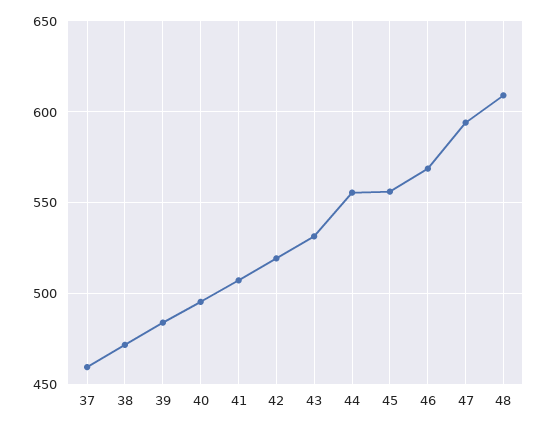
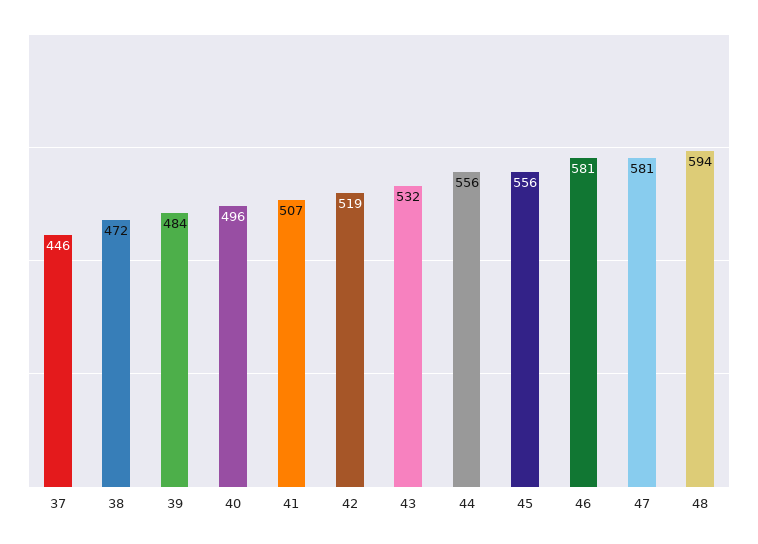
  {
-   "37": 460,
+   "37": 446,
    "38": 472,
    "39": 484,
    "40": 496,
    "41": 507,
    "42": 519,
    "43": 532,
    "44": 556,
    "45": 556,
-   "46": 570,
+   "46": 581,
-   "47": 595,
+   "47": 581,
-   "48": 610
+   "48": 594
  }

